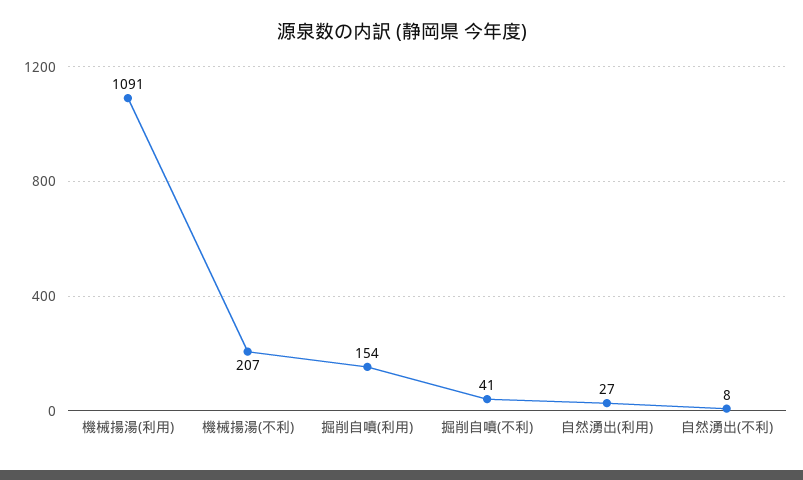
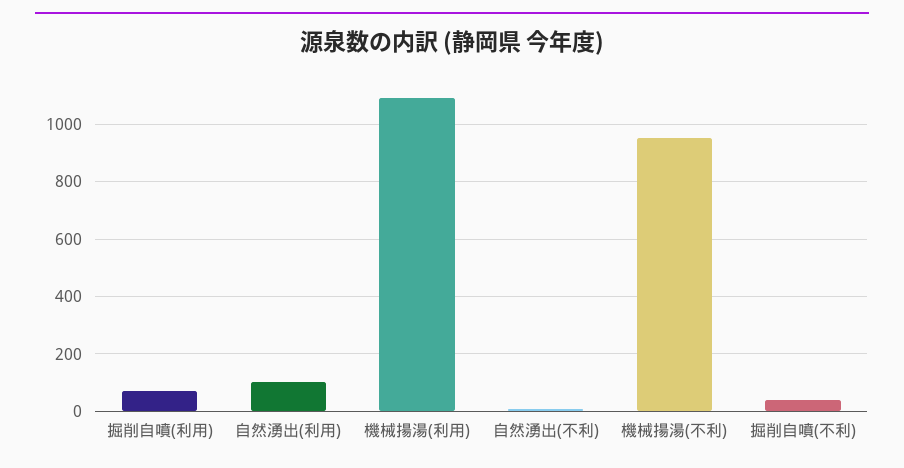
  {
    "機械揚湯(利用)": 1091,
-   "機械揚湯(不利)": 207,
+   "機械揚湯(不利)": 950,
-   "掘削自噴(利用)": 154,
+   "掘削自噴(利用)": 75,
    "掘削自噴(不利)": 41,
-   "自然湧出(利用)": 27,
+   "自然湧出(利用)": 100,
    "自然湧出(不利)": 8
  }

